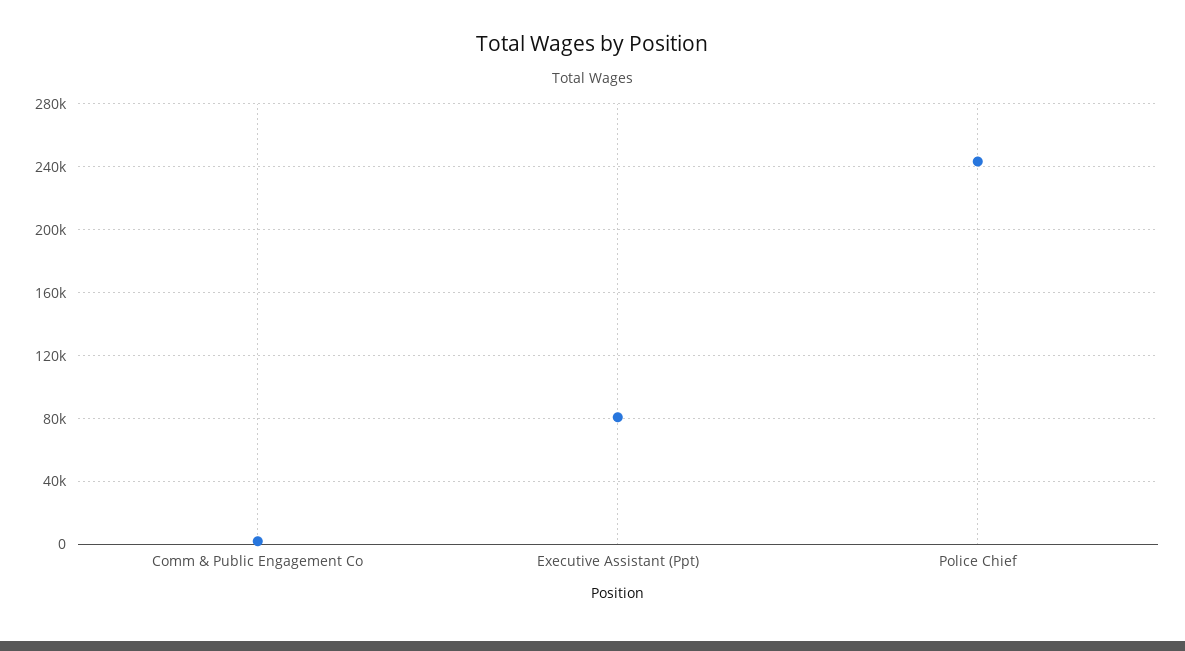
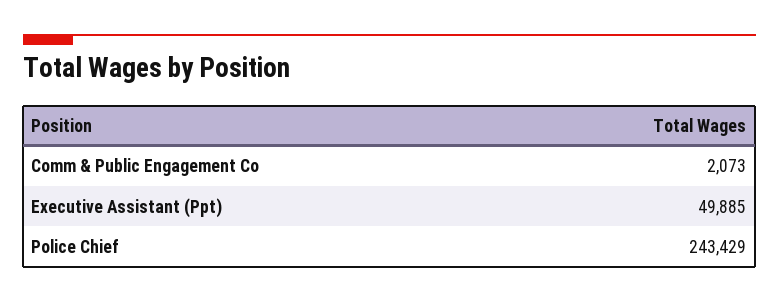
  {
    "Comm & Public Engagement Co": 2073,
-   "Executive Assistant (Ppt)": 80000,
+   "Executive Assistant (Ppt)": 49885,
    "Police Chief": 243429
  }

